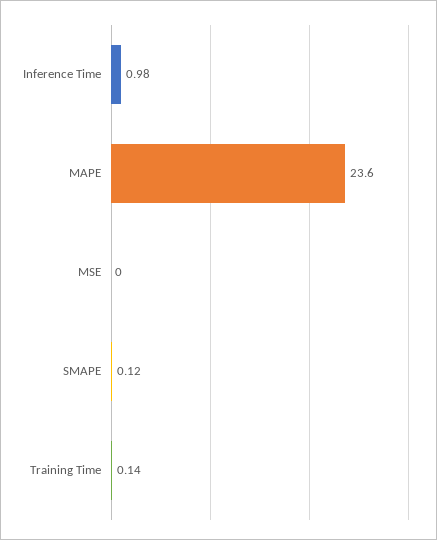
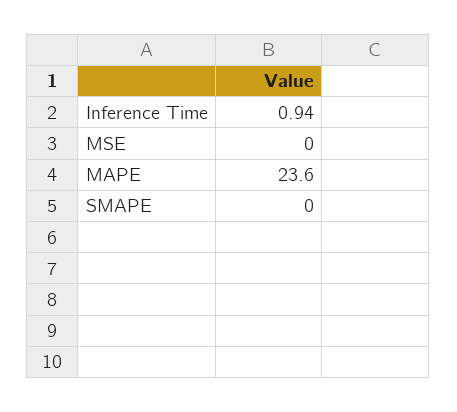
  {
-   "Inference Time": 0.98,
+   "Inference Time": 0.94,
    "MAPE": 23.6,
    "MSE": 0,
-   "SMAPE": 0.12,
+   "SMAPE": 0
-   "Training Time": 0.14
  }

